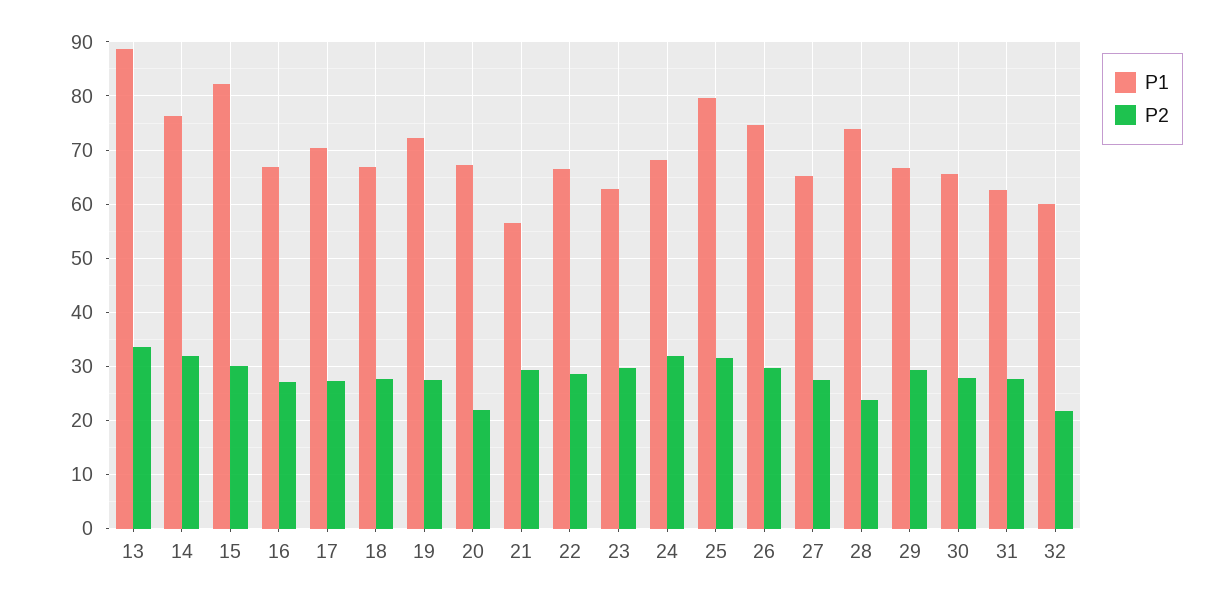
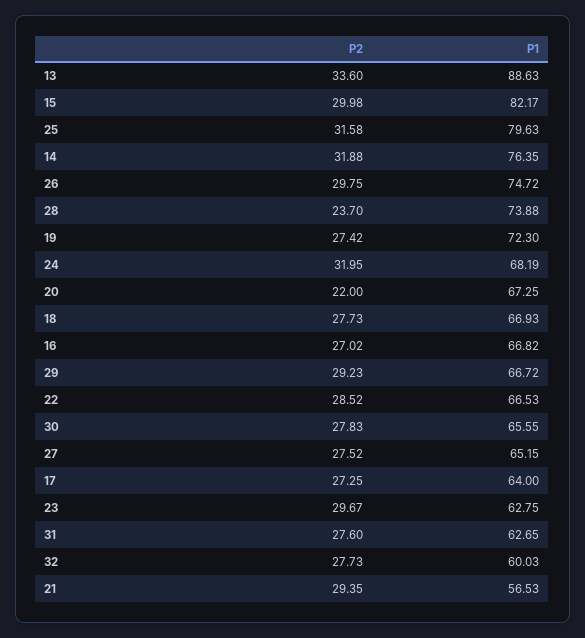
  {
    "P1": {
      "13": 88.63,
      "14": 76.35,
      "15": 82.17,
      "16": 66.82,
-     "17": 70,
+     "17": 64,
      "18": 66.93,
      "19": 72.3,
      "20": 67.25,
      "21": 56.53,
      "22": 66.53,
      "23": 62.75,
      "24": 68.19,
      "25": 79.63,
      "26": 74.72,
      "27": 65.15,
      "28": 73.88,
      "29": 66.72,
      "30": 65.55,
      "31": 62.65,
      "32": 60.03
    },
    "P2": {
      "13": 33.6,
      "14": 31.88,
      "15": 29.98,
      "16": 27.02,
      "17": 27.25,
      "18": 27.73,
      "19": 27.42,
      "20": 22,
      "21": 29.35,
      "22": 28.52,
      "23": 29.67,
      "24": 31.95,
      "25": 31.58,
      "26": 29.75,
      "27": 27.52,
      "28": 23.7,
      "29": 29.23,
      "30": 27.83,
      "31": 27.6,
-     "32": 22
+     "32": 27.73
    }
  }

